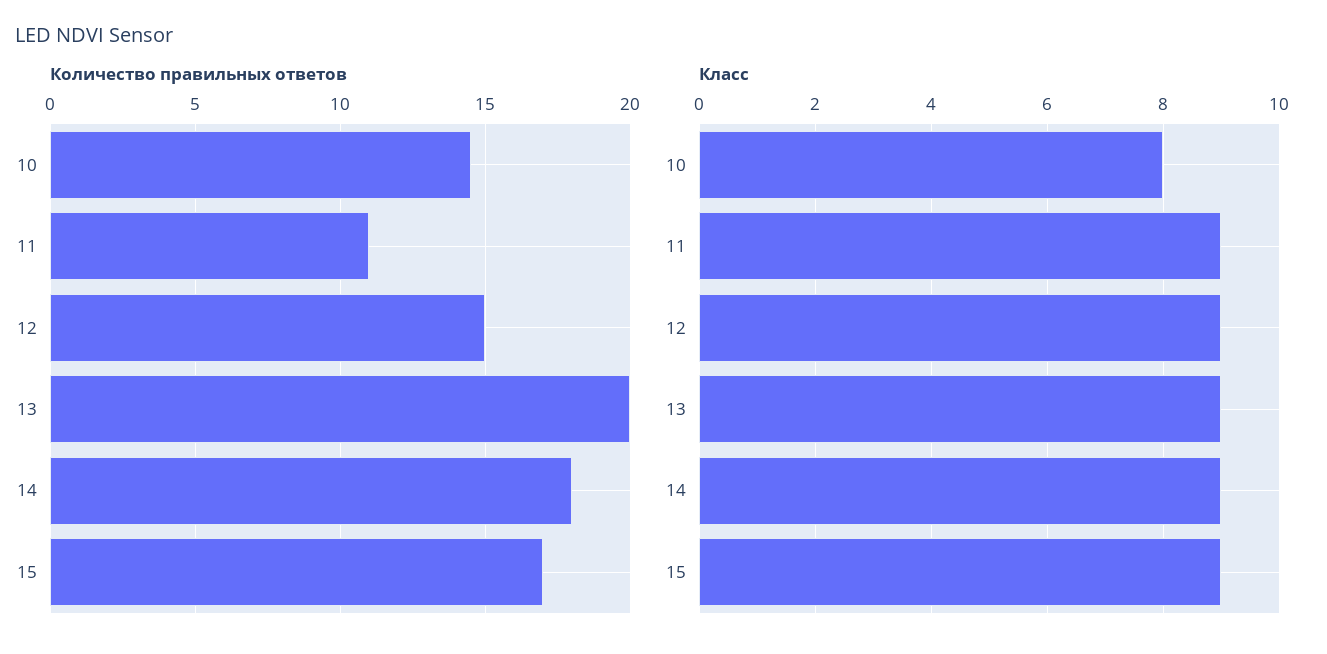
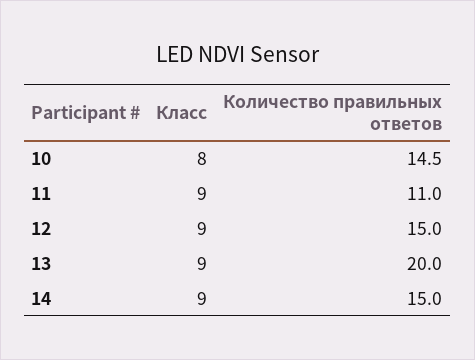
  {
    "Количество правильных ответов": {
      "10": 14.5,
      "11": 11,
      "12": 15,
      "13": 20,
-     "14": 18,
+     "14": 15
-     "15": 17
    },
    "Класс": {
      "10": 8,
      "11": 9,
      "12": 9,
      "13": 9,
-     "14": 9,
+     "14": 9
-     "15": 9
    }
  }

